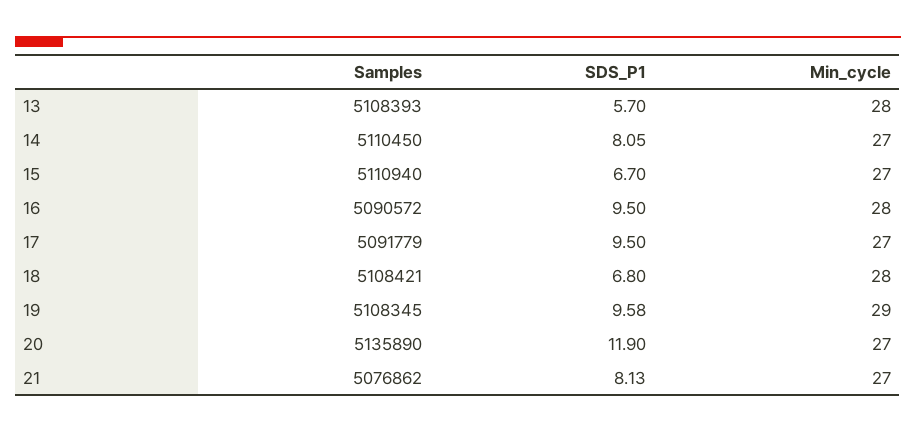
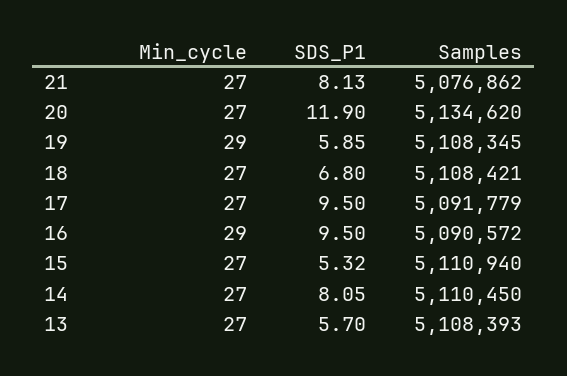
  {
    "Samples": {
      "13": 5108393,
      "14": 5110450,
      "15": 5110940,
      "16": 5090572,
      "17": 5091779,
      "18": 5108421,
      "19": 5108345,
-     "20": 5135890,
+     "20": 5134620,
      "21": 5076862
    },
    "SDS_P1": {
      "13": 5.7,
      "14": 8.05,
-     "15": 6.7,
+     "15": 5.32,
      "16": 9.5,
      "17": 9.5,
      "18": 6.8,
-     "19": 9.58,
+     "19": 5.85,
      "20": 11.9,
      "21": 8.13
    },
    "Min_cycle": {
-     "13": 28,
+     "13": 27,
      "14": 27,
      "15": 27,
-     "16": 28,
+     "16": 29,
      "17": 27,
-     "18": 28,
+     "18": 27,
      "19": 29,
      "20": 27,
      "21": 27
    }
  }

